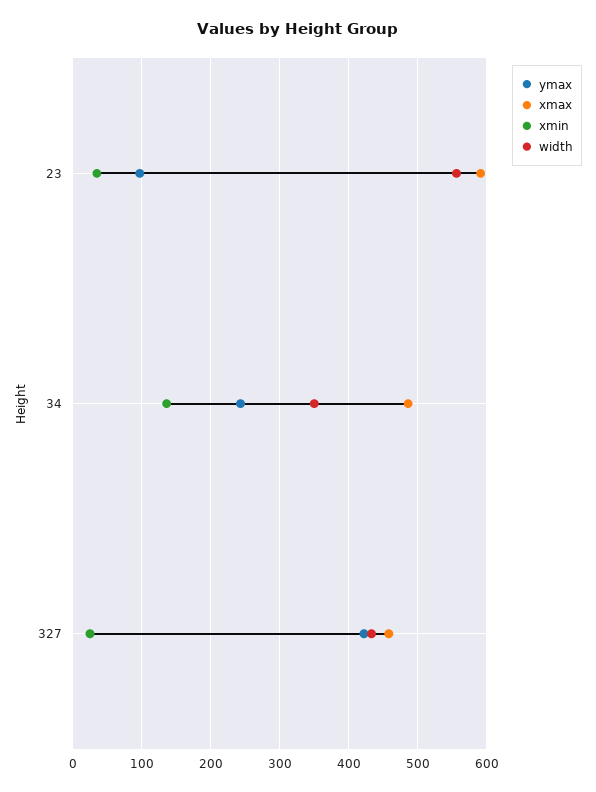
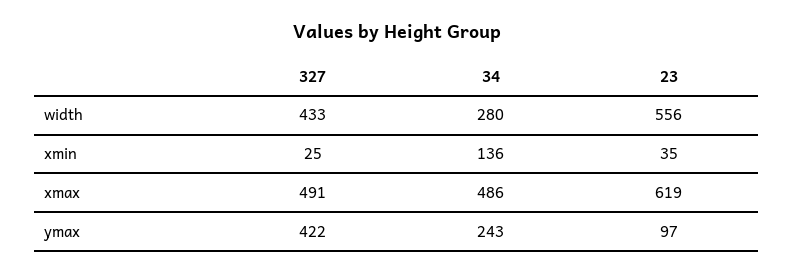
  {
    "ymax": {
      "23": 97,
      "34": 243,
      "327": 422
    },
    "xmax": {
-     "23": 590,
+     "23": 619,
      "34": 486,
-     "327": 460
+     "327": 491
    },
    "xmin": {
      "23": 35,
      "34": 136,
      "327": 25
    },
    "width": {
      "23": 556,
-     "34": 350,
+     "34": 280,
      "327": 433
    }
  }

